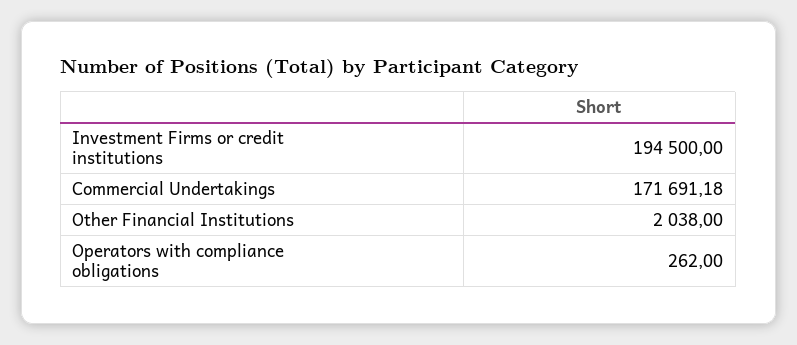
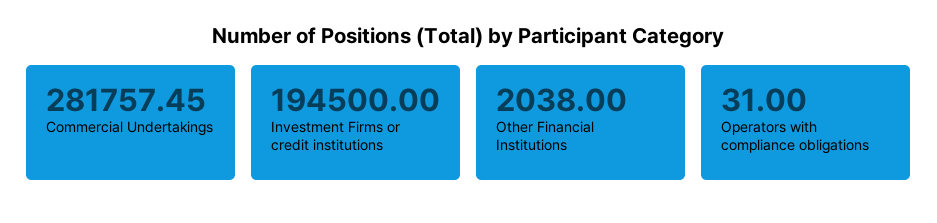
  {
    "Investment Firms or credit institutions": 194500,
-   "Commercial Undertakings": 171691.18,
+   "Commercial Undertakings": 281757.45,
    "Other Financial Institutions": 2038,
-   "Operators with compliance obligations": 262
+   "Operators with compliance obligations": 31
  }

